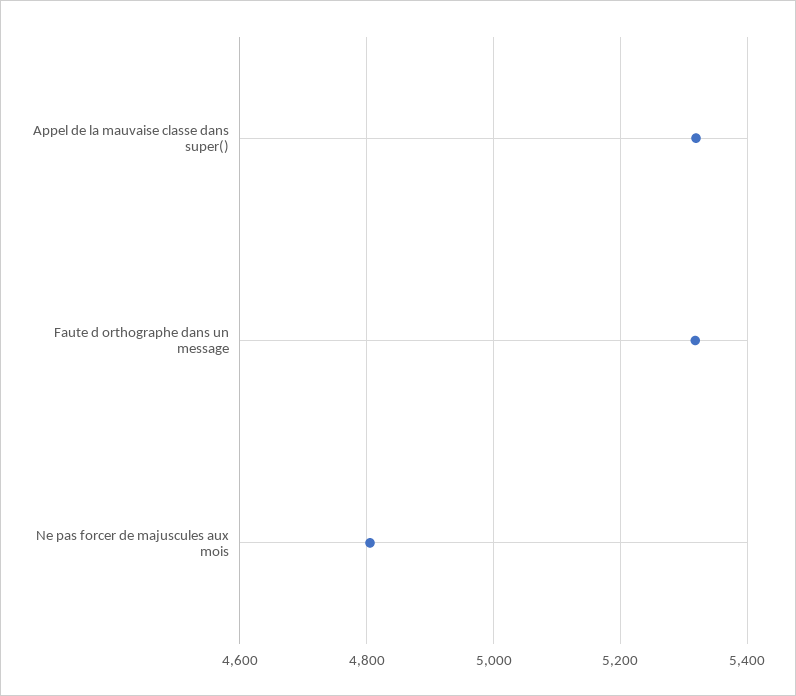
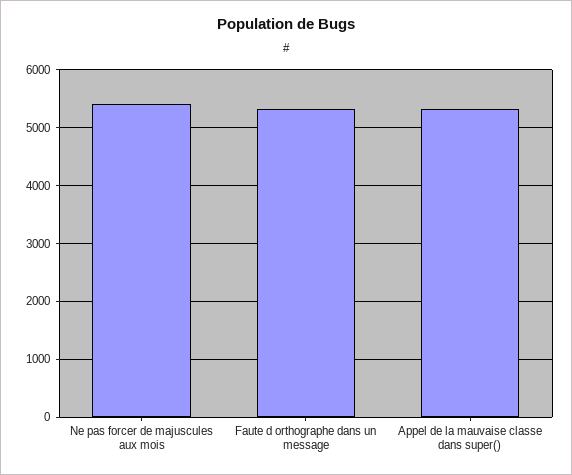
  {
    "Appel de la mauvaise classe dans super()": 5320,
    "Faute d orthographe dans un message": 5320,
-   "Ne pas forcer de majuscules aux mois": 4800
+   "Ne pas forcer de majuscules aux mois": 5400
  }

